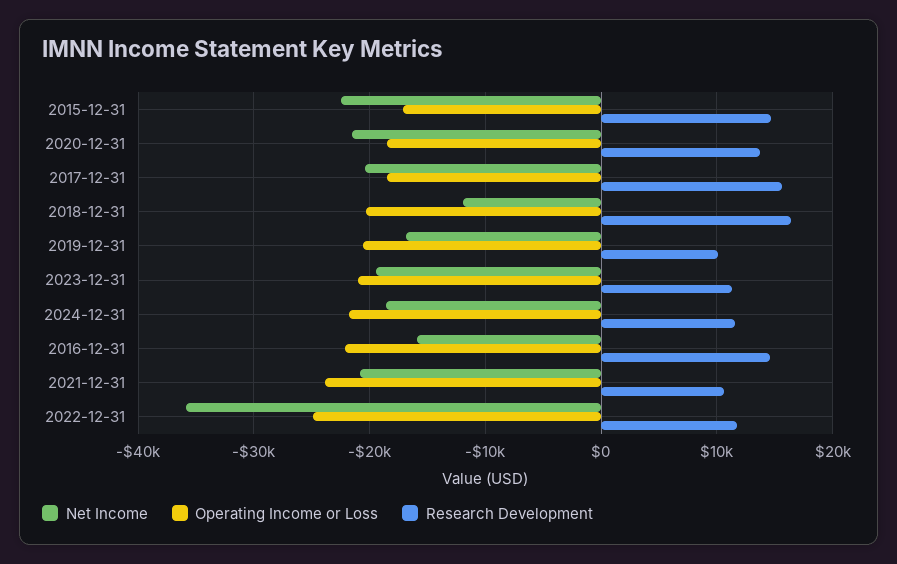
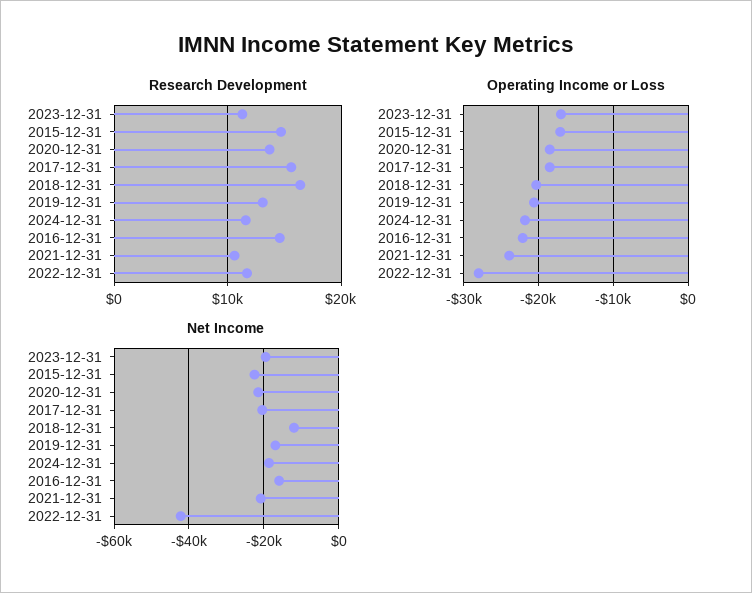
  {
    "Net Income": {
      "2015-12-31": -23000,
      "2020-12-31": -22000,
      "2017-12-31": -20000,
      "2018-12-31": -12000,
      "2019-12-31": -17000,
      "2023-12-31": -20000,
      "2024-12-31": -19000,
      "2016-12-31": -16000,
      "2021-12-31": -21000,
-     "2022-12-31": -36000
+     "2022-12-31": -42000
    },
    "Operating Income or Loss": {
      "2015-12-31": -17000,
      "2020-12-31": -19000,
      "2017-12-31": -19000,
      "2018-12-31": -20000,
      "2019-12-31": -21000,
-     "2023-12-31": -21000,
+     "2023-12-31": -17000,
      "2024-12-31": -22000,
      "2016-12-31": -22000,
      "2021-12-31": -24000,
-     "2022-12-31": -25000
+     "2022-12-31": -28000
    },
    "Research Development": {
      "2015-12-31": 15000,
      "2020-12-31": 14000,
      "2017-12-31": 16000,
      "2018-12-31": 16000,
-     "2019-12-31": 10000,
+     "2019-12-31": 13000,
      "2023-12-31": 11000,
      "2024-12-31": 12000,
      "2016-12-31": 15000,
      "2021-12-31": 11000,
      "2022-12-31": 12000
    }
  }

